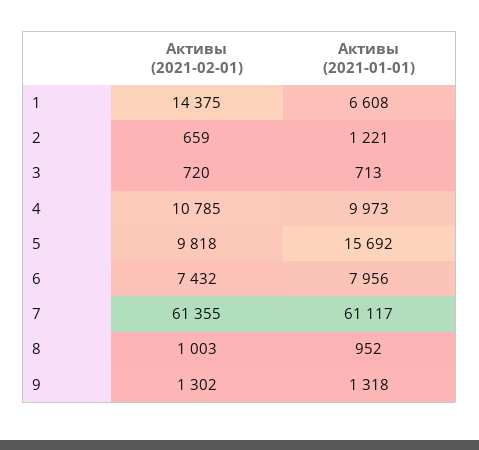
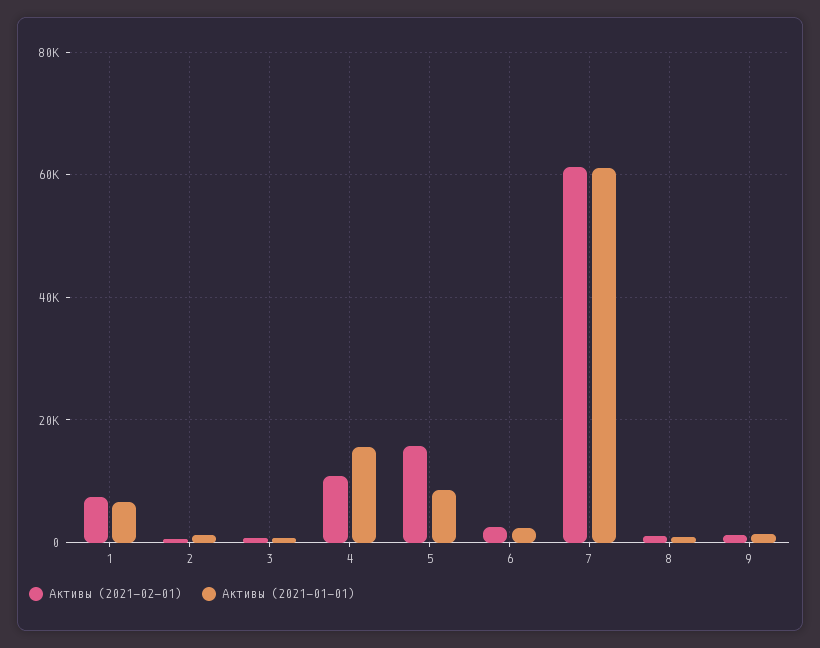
  {
    "Активы (2021-02-01)": {
-     "1": 14375,
+     "1": 8000,
      "2": 659,
      "3": 720,
      "4": 10785,
-     "5": 9818,
+     "5": 16000,
-     "6": 7432,
+     "6": 2000,
      "7": 61355,
      "8": 1003,
      "9": 1302
    },
    "Активы (2021-01-01)": {
      "1": 6608,
      "2": 1221,
      "3": 713,
-     "4": 9973,
+     "4": 16000,
-     "5": 15692,
+     "5": 8000,
-     "6": 7956,
+     "6": 2000,
      "7": 61117,
      "8": 952,
      "9": 1318
    }
  }

